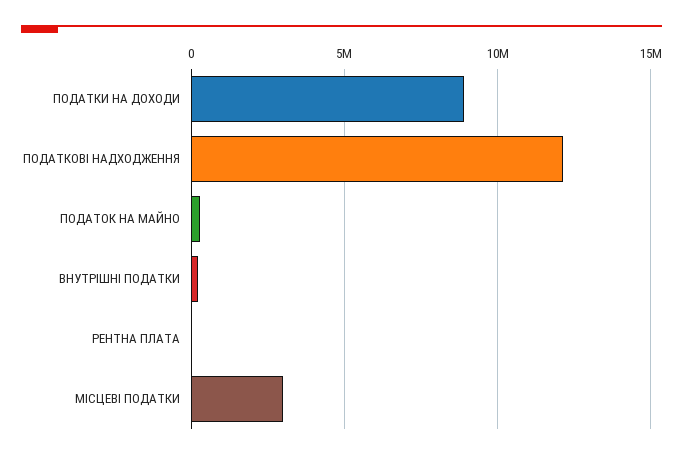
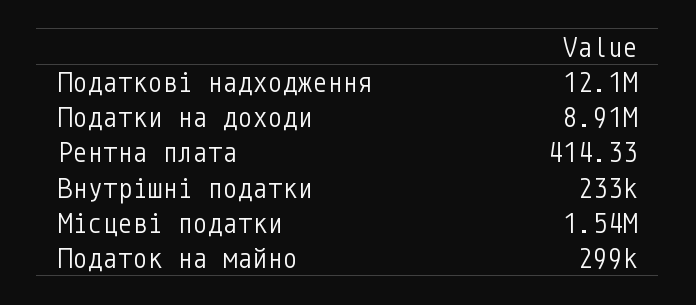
  {
    "ПОДАТКИ НА ДОХОДИ": 8910000,
    "ПОДАТКОВІ НАДХОДЖЕННЯ": 12100000,
    "ПОДАТОК НА МАЙНО": 299000,
    "ВНУТРІШНІ ПОДАТКИ": 233000,
    "РЕНТНА ПЛАТА": 414.33,
-   "МІСЦЕВІ ПОДАТКИ": 3000000
+   "МІСЦЕВІ ПОДАТКИ": 1540000
  }

